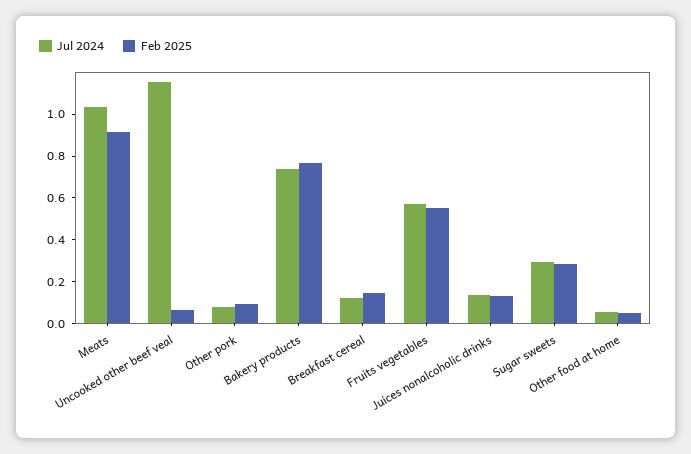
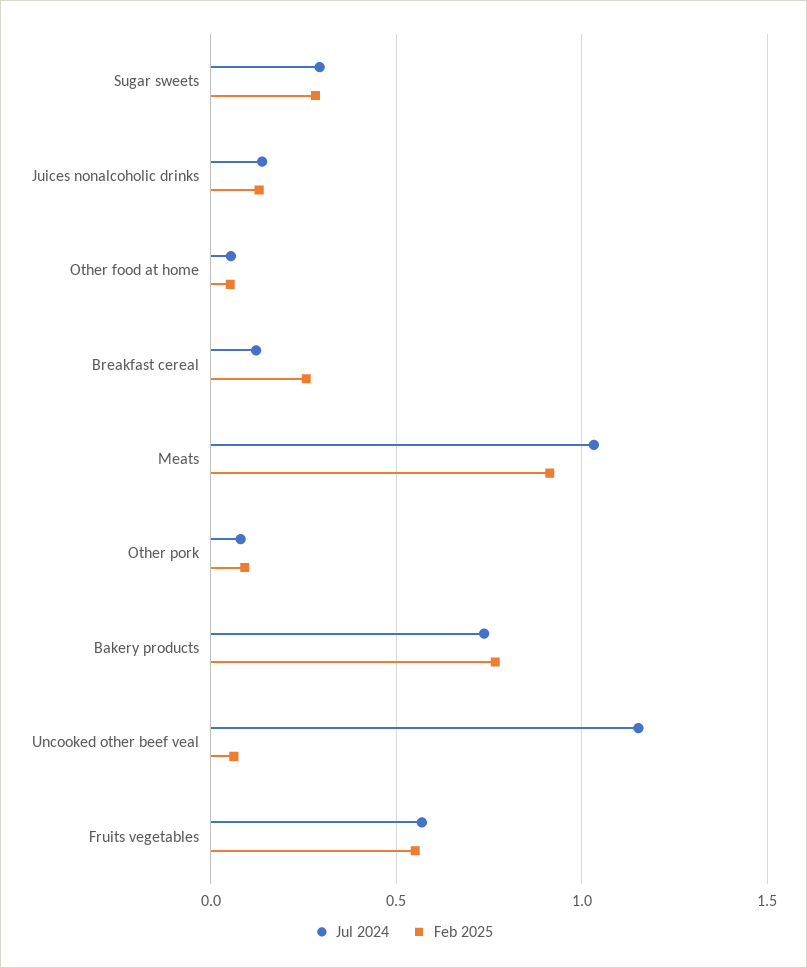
  {
    "Jul 2024": {
      "Meats": 1.05,
      "Uncooked other beef veal": 1.15,
      "Other pork": 0.1,
      "Bakery products": 0.75,
      "Breakfast cereal": 0.1,
      "Fruits vegetables": 0.55,
      "Juices nonalcoholic drinks": 0.15,
      "Sugar sweets": 0.3,
      "Other food at home": 0.05
    },
    "Feb 2025": {
      "Meats": 0.9,
      "Uncooked other beef veal": 0.05,
      "Other pork": 0.1,
      "Bakery products": 0.75,
-     "Breakfast cereal": 0.15,
+     "Breakfast cereal": 0.25,
      "Fruits vegetables": 0.55,
      "Juices nonalcoholic drinks": 0.15,
      "Sugar sweets": 0.3,
      "Other food at home": 0.05
    }
  }

